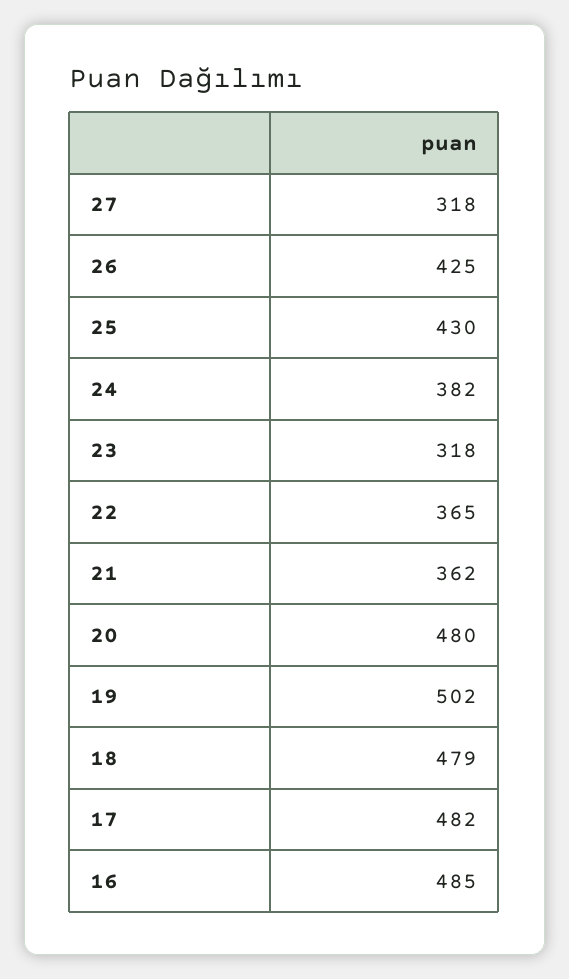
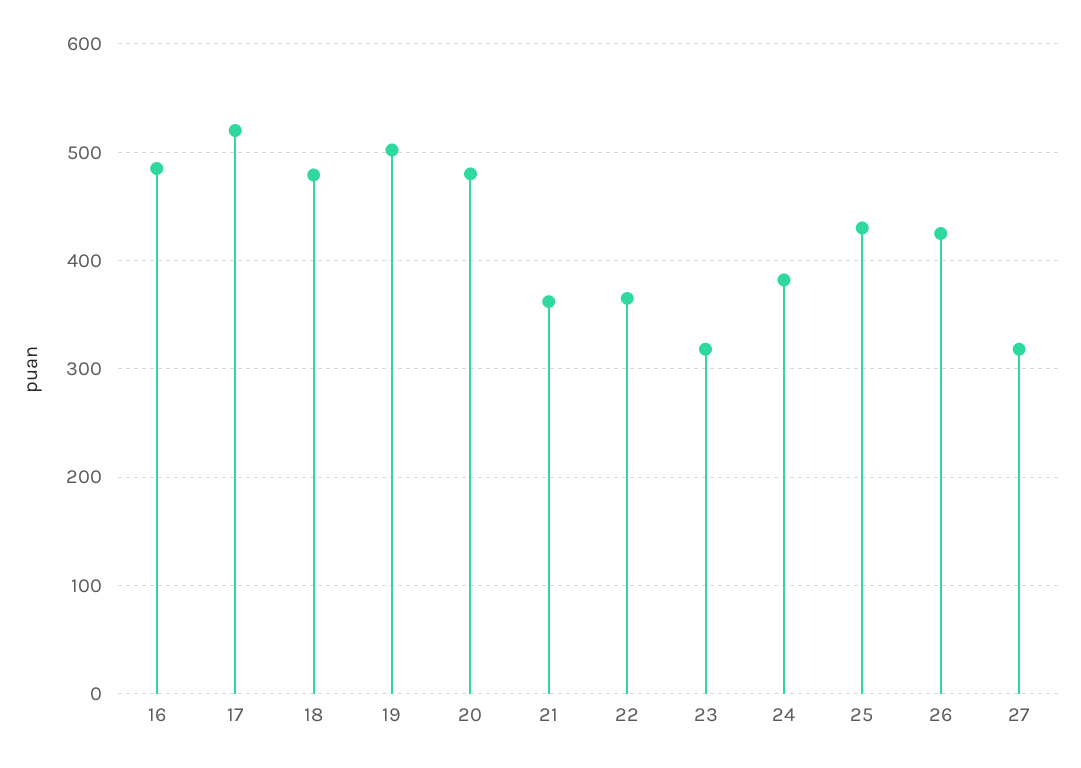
  {
    "27": 318,
    "26": 425,
    "25": 430,
    "24": 382,
    "23": 318,
    "22": 365,
    "21": 362,
    "20": 480,
    "19": 502,
    "18": 479,
-   "17": 482,
+   "17": 520,
    "16": 485
  }

